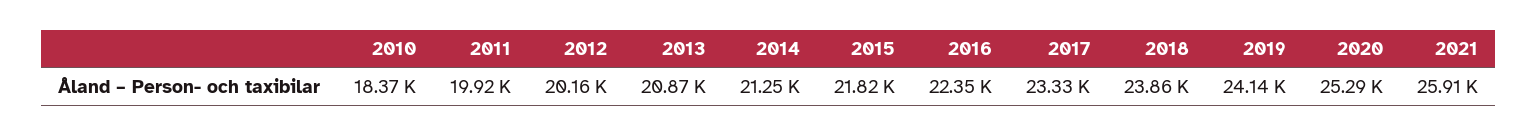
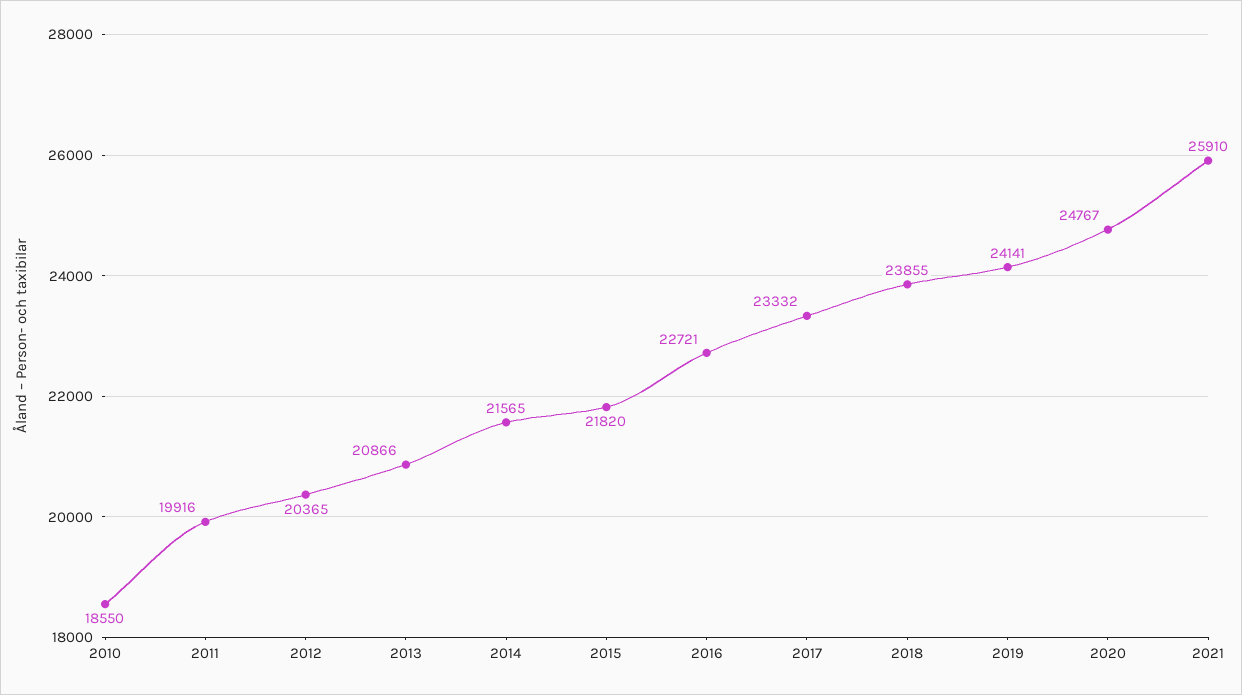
  {
-   "2010": 18370,
+   "2010": 18550,
    "2011": 19916,
-   "2012": 20160,
+   "2012": 20365,
    "2013": 20866,
-   "2014": 21250,
+   "2014": 21565,
    "2015": 21820,
-   "2016": 22350,
+   "2016": 22721,
    "2017": 23332,
    "2018": 23855,
    "2019": 24141,
-   "2020": 25290,
+   "2020": 24767,
    "2021": 25910
  }

